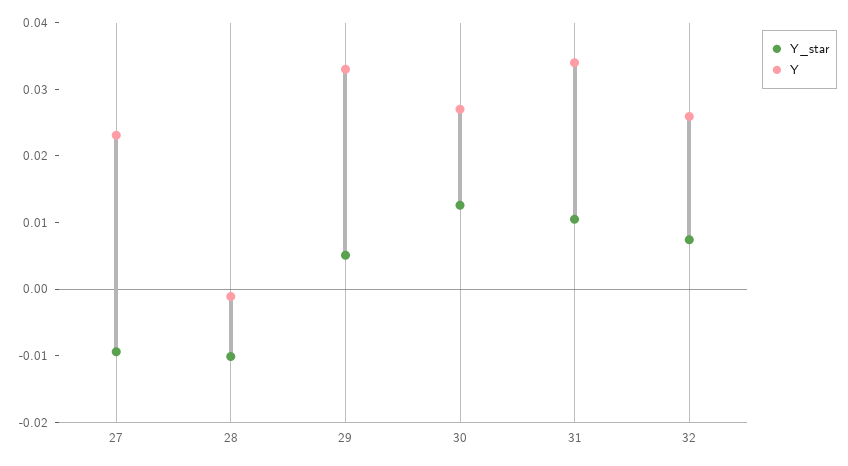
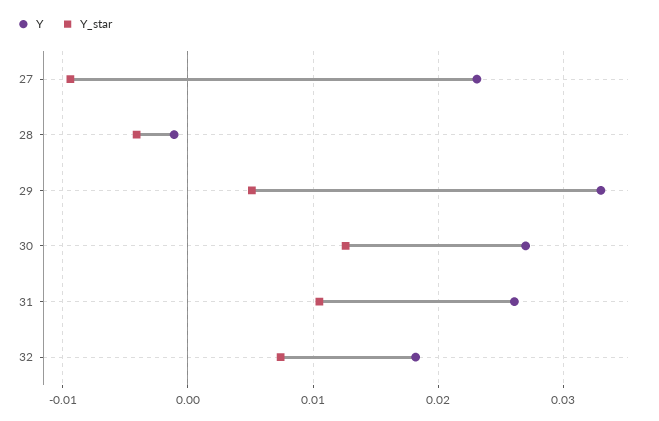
  {
    "Y_star": {
      "27": -0.009,
-     "28": -0.01,
+     "28": -0.004,
      "29": 0.005,
      "30": 0.013,
      "31": 0.011,
      "32": 0.007
    },
    "Y": {
      "27": 0.023,
      "28": -0.001,
      "29": 0.033,
      "30": 0.027,
-     "31": 0.034,
+     "31": 0.026,
-     "32": 0.026
+     "32": 0.018
    }
  }

